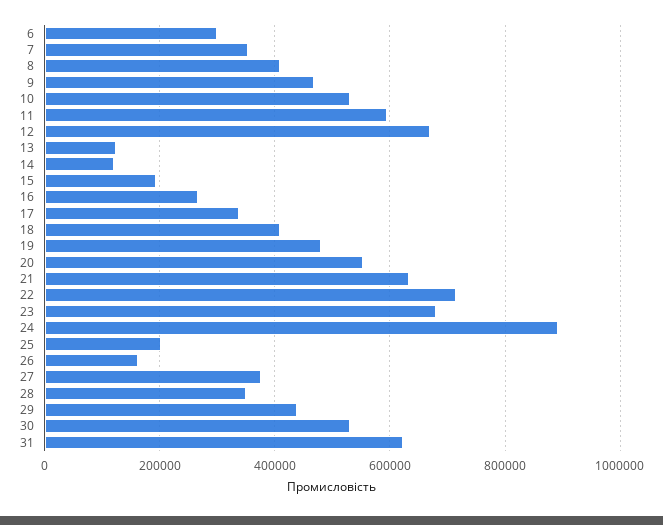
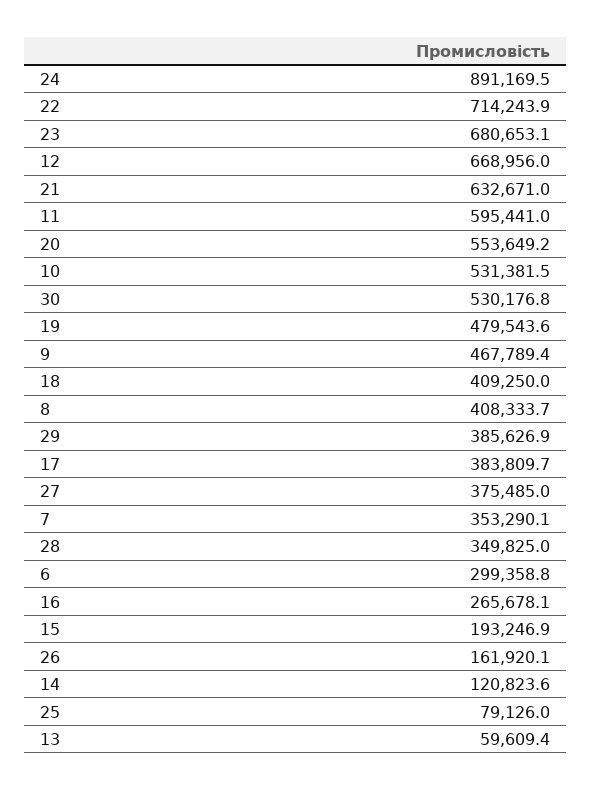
  {
    "6": 299358.8,
    "7": 353290.1,
    "8": 408333.7,
    "9": 467789.4,
    "10": 531381.5,
    "11": 595441,
    "12": 668956,
-   "13": 120000,
+   "13": 59609.4,
    "14": 120823.6,
    "15": 193246.9,
    "16": 265678.1,
-   "17": 340000,
+   "17": 383809.7,
    "18": 409250,
    "19": 479543.6,
    "20": 553649.2,
    "21": 632671,
    "22": 714243.9,
    "23": 680653.1,
    "24": 891169.5,
-   "25": 200000,
+   "25": 79126,
    "26": 161920.1,
    "27": 375485,
    "28": 349825,
-   "29": 440000,
+   "29": 385626.9,
-   "30": 530176.8,
+   "30": 530176.8
-   "31": 620000
  }

